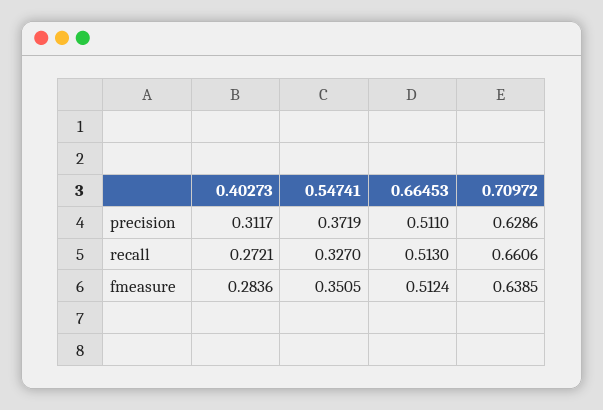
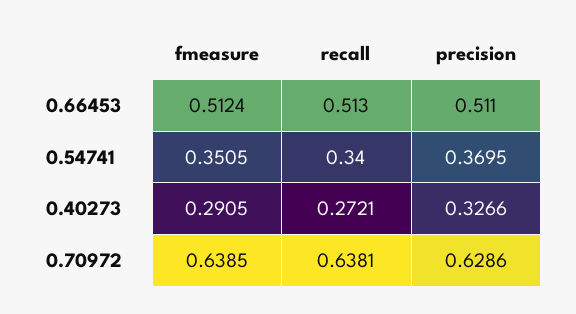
  {
    "0.40273": {
-     "precision": 0.3117,
+     "precision": 0.3266,
      "recall": 0.2721,
-     "fmeasure": 0.2836
+     "fmeasure": 0.2905
    },
    "0.54741": {
-     "precision": 0.3719,
+     "precision": 0.3695,
-     "recall": 0.327,
+     "recall": 0.34,
      "fmeasure": 0.3505
    },
    "0.66453": {
      "precision": 0.511,
      "recall": 0.513,
      "fmeasure": 0.5124
    },
    "0.70972": {
      "precision": 0.6286,
-     "recall": 0.6606,
+     "recall": 0.6381,
      "fmeasure": 0.6385
    }
  }

